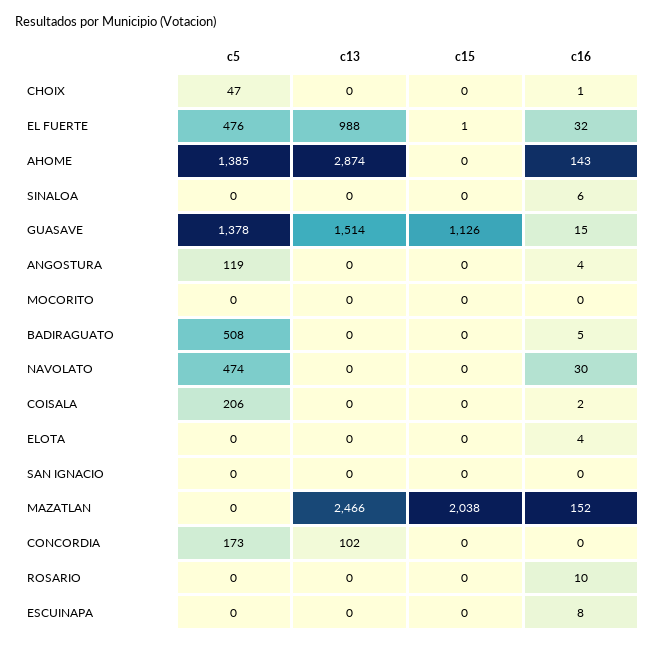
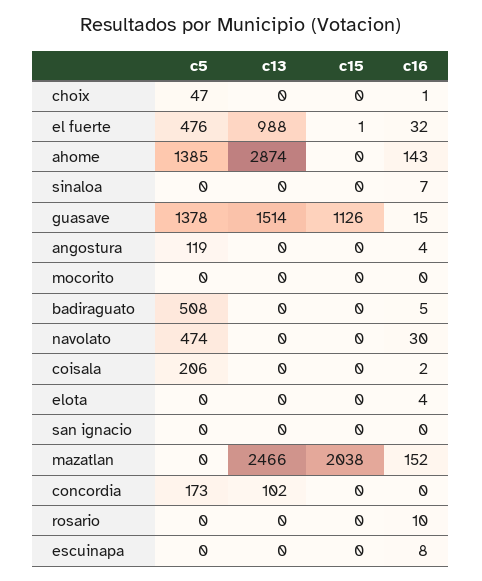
  {
    "c5": {
      "CHOIX": 47,
      "EL FUERTE": 476,
      "AHOME": 1385,
      "SINALOA": 0,
      "GUASAVE": 1378,
      "ANGOSTURA": 119,
      "MOCORITO": 0,
      "BADIRAGUATO": 508,
      "NAVOLATO": 474,
      "COISALA": 206,
      "ELOTA": 0,
      "SAN IGNACIO": 0,
      "MAZATLAN": 0,
      "CONCORDIA": 173,
      "ROSARIO": 0,
      "ESCUINAPA": 0
    },
    "c13": {
      "CHOIX": 0,
      "EL FUERTE": 988,
      "AHOME": 2874,
      "SINALOA": 0,
      "GUASAVE": 1514,
      "ANGOSTURA": 0,
      "MOCORITO": 0,
      "BADIRAGUATO": 0,
      "NAVOLATO": 0,
      "COISALA": 0,
      "ELOTA": 0,
      "SAN IGNACIO": 0,
      "MAZATLAN": 2466,
      "CONCORDIA": 102,
      "ROSARIO": 0,
      "ESCUINAPA": 0
    },
    "c15": {
      "CHOIX": 0,
      "EL FUERTE": 1,
      "AHOME": 0,
      "SINALOA": 0,
      "GUASAVE": 1126,
      "ANGOSTURA": 0,
      "MOCORITO": 0,
      "BADIRAGUATO": 0,
      "NAVOLATO": 0,
      "COISALA": 0,
      "ELOTA": 0,
      "SAN IGNACIO": 0,
      "MAZATLAN": 2038,
      "CONCORDIA": 0,
      "ROSARIO": 0,
      "ESCUINAPA": 0
    },
    "c16": {
      "CHOIX": 1,
      "EL FUERTE": 32,
      "AHOME": 143,
-     "SINALOA": 6,
+     "SINALOA": 7,
      "GUASAVE": 15,
      "ANGOSTURA": 4,
      "MOCORITO": 0,
      "BADIRAGUATO": 5,
      "NAVOLATO": 30,
      "COISALA": 2,
      "ELOTA": 4,
      "SAN IGNACIO": 0,
      "MAZATLAN": 152,
      "CONCORDIA": 0,
      "ROSARIO": 10,
      "ESCUINAPA": 8
    }
  }

